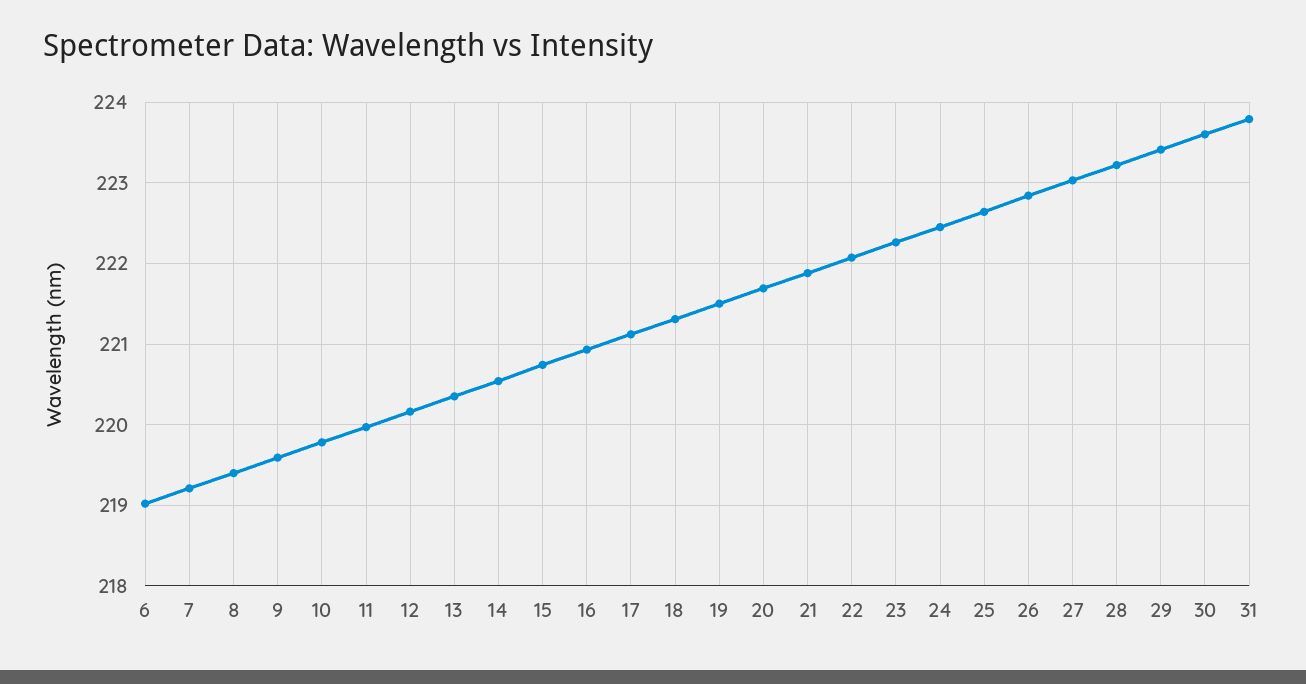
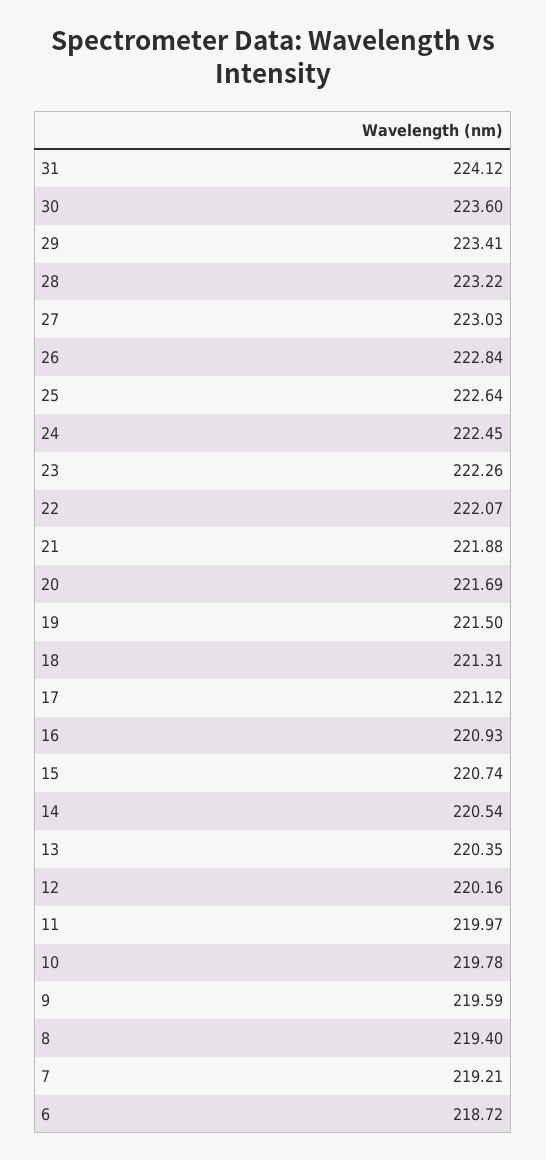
  {
-   "6": 219,
+   "6": 218.72,
    "7": 219.21,
    "8": 219.4,
    "9": 219.59,
    "10": 219.78,
    "11": 219.97,
    "12": 220.16,
    "13": 220.35,
    "14": 220.54,
    "15": 220.74,
    "16": 220.93,
    "17": 221.12,
    "18": 221.31,
    "19": 221.5,
    "20": 221.69,
    "21": 221.88,
    "22": 222.07,
    "23": 222.26,
    "24": 222.45,
    "25": 222.64,
    "26": 222.84,
    "27": 223.03,
    "28": 223.22,
    "29": 223.41,
    "30": 223.6,
-   "31": 223.8
+   "31": 224.12
  }

